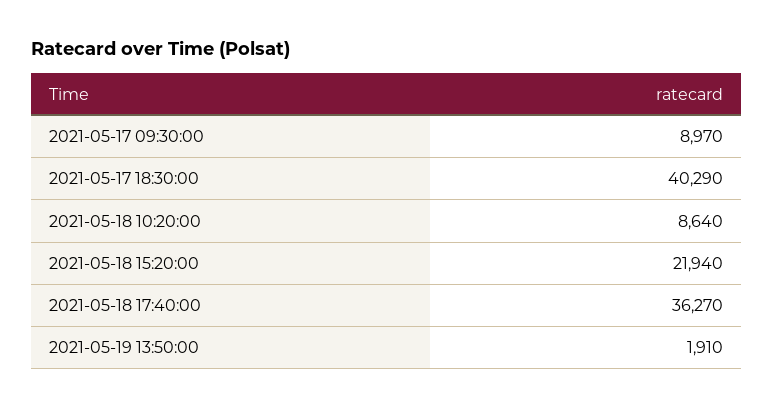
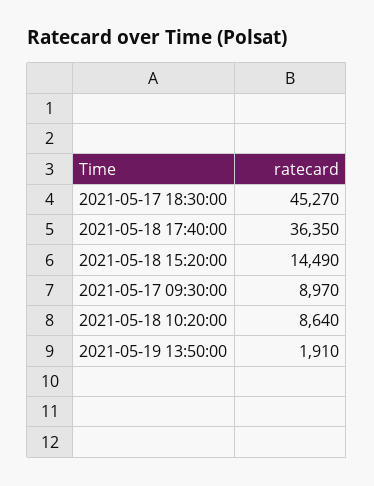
  {
    "2021-05-17 09:30:00": 8970,
-   "2021-05-17 18:30:00": 40290,
+   "2021-05-17 18:30:00": 45270,
    "2021-05-18 10:20:00": 8640,
-   "2021-05-18 15:20:00": 21940,
+   "2021-05-18 15:20:00": 14490,
-   "2021-05-18 17:40:00": 36270,
+   "2021-05-18 17:40:00": 36350,
    "2021-05-19 13:50:00": 1910
  }

